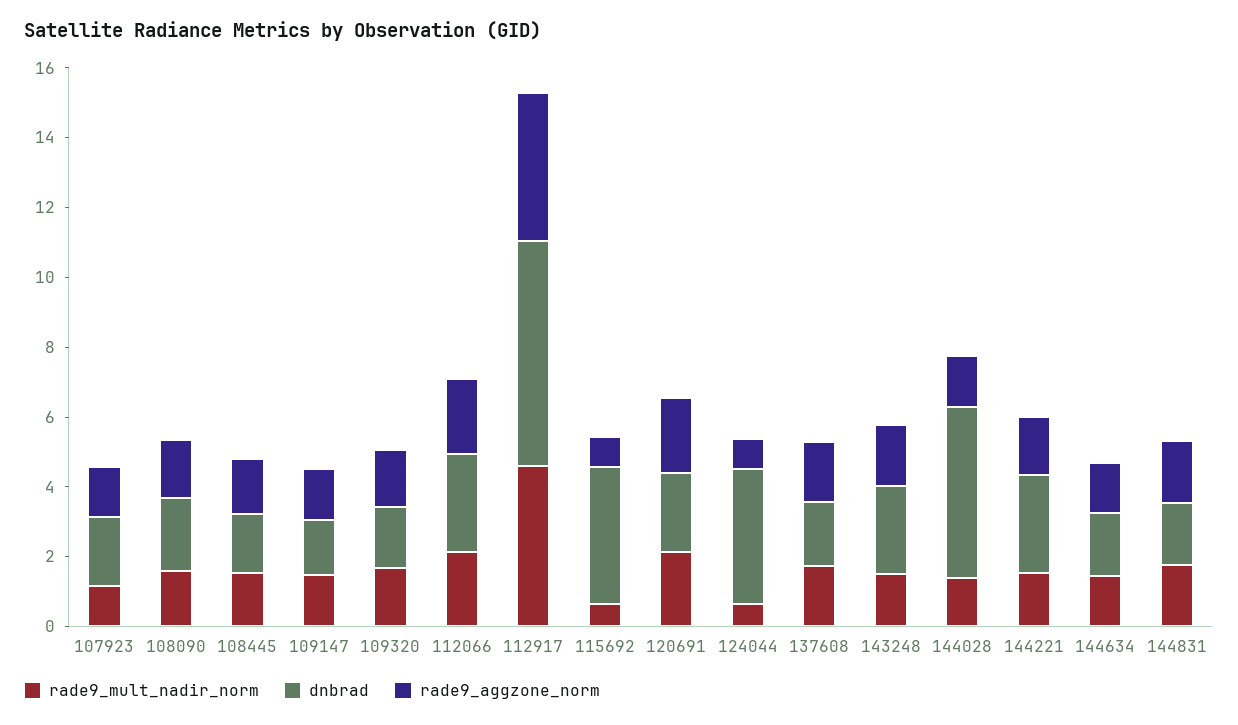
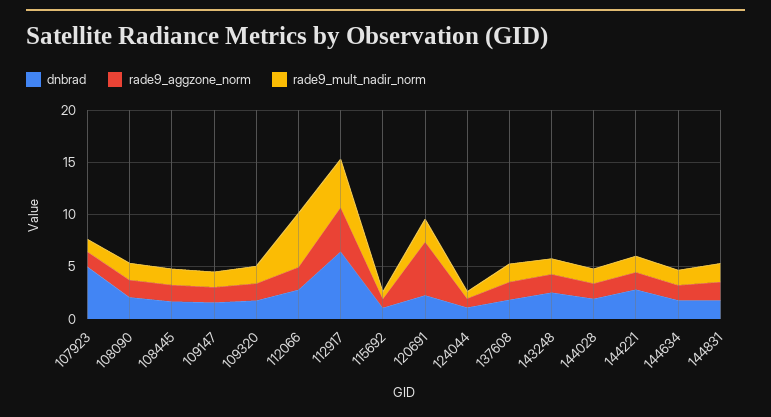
  {
    "rade9_mult_nadir_norm": {
      "107923": 1,
      "108090": 1.5,
      "108445": 1.5,
      "109147": 1.5,
      "109320": 1.5,
-     "112066": 2,
+     "112066": 5,
      "112917": 4.5,
      "115692": 0.5,
      "120691": 2,
      "124044": 0.5,
      "137608": 1.5,
      "143248": 1.5,
      "144028": 1.5,
      "144221": 1.5,
      "144634": 1.5,
      "144831": 2
    },
    "dnbrad": {
-     "107923": 2,
+     "107923": 5,
      "108090": 2,
      "108445": 1.5,
      "109147": 1.5,
      "109320": 2,
      "112066": 3,
      "112917": 6.5,
-     "115692": 4,
+     "115692": 1,
      "120691": 2.5,
-     "124044": 4,
+     "124044": 1,
      "137608": 2,
      "143248": 2.5,
-     "144028": 5,
+     "144028": 2,
      "144221": 3,
      "144634": 2,
      "144831": 2
    },
    "rade9_aggzone_norm": {
      "107923": 1.5,
      "108090": 1.5,
      "108445": 1.5,
      "109147": 1.5,
      "109320": 1.5,
      "112066": 2,
      "112917": 4,
      "115692": 1,
-     "120691": 2,
+     "120691": 5,
      "124044": 1,
      "137608": 1.5,
      "143248": 1.5,
      "144028": 1.5,
      "144221": 1.5,
      "144634": 1.5,
      "144831": 2
    }
  }

